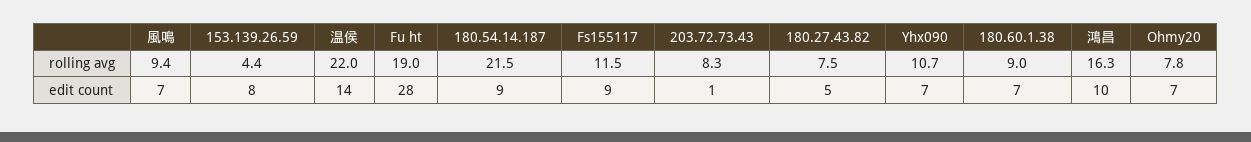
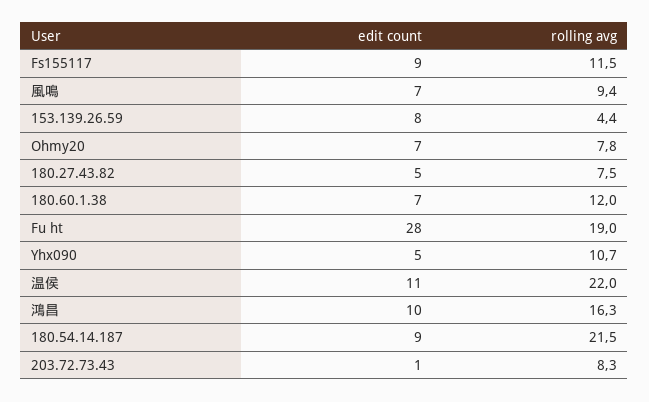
  {
    "風鳴": {
      "rolling avg": 9.4,
      "edit count": 7
    },
    "153.139.26.59": {
      "rolling avg": 4.4,
      "edit count": 8
    },
    "温侯": {
      "rolling avg": 22,
-     "edit count": 14
+     "edit count": 11
    },
    "Fu ht": {
      "rolling avg": 19,
      "edit count": 28
    },
    "180.54.14.187": {
      "rolling avg": 21.5,
      "edit count": 9
    },
    "Fs155117": {
      "rolling avg": 11.5,
      "edit count": 9
    },
    "203.72.73.43": {
      "rolling avg": 8.3,
      "edit count": 1
    },
    "180.27.43.82": {
      "rolling avg": 7.5,
      "edit count": 5
    },
    "Yhx090": {
      "rolling avg": 10.7,
-     "edit count": 7
+     "edit count": 5
    },
    "180.60.1.38": {
-     "rolling avg": 9,
+     "rolling avg": 12,
      "edit count": 7
    },
    "鴻昌": {
      "rolling avg": 16.3,
      "edit count": 10
    },
    "Ohmy20": {
      "rolling avg": 7.8,
      "edit count": 7
    }
  }

